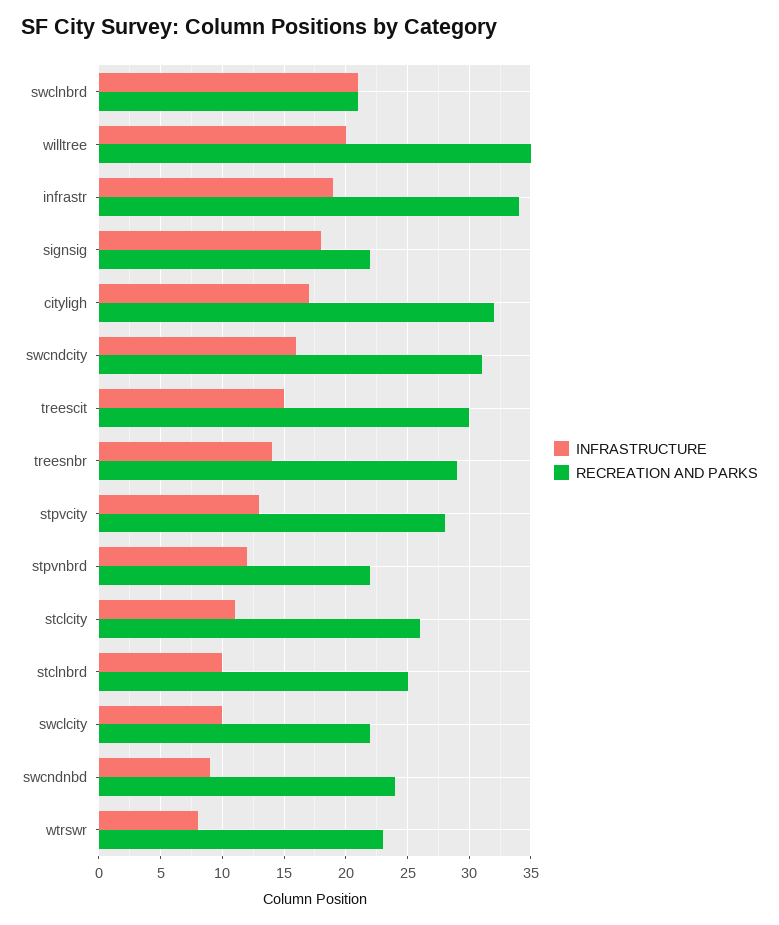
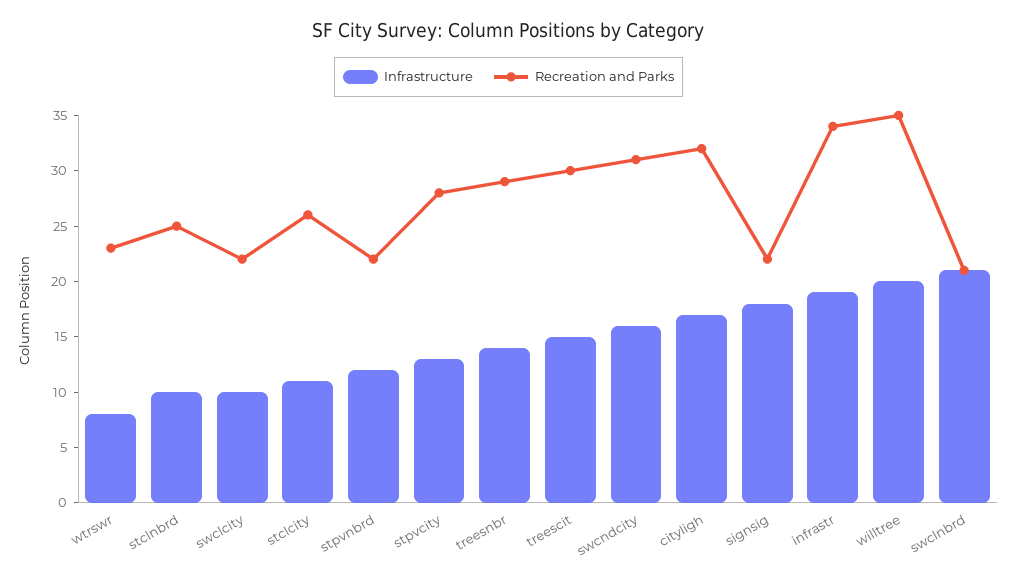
  {
    "INFRASTRUCTURE": {
      "swclnbrd": 21,
      "willtree": 20,
      "infrastr": 19,
      "signsig": 18,
      "cityligh": 17,
      "swcndcity": 16,
      "treescit": 15,
      "treesnbr": 14,
      "stpvcity": 13,
      "stpvnbrd": 12,
      "stclcity": 11,
      "stclnbrd": 10,
      "swclcity": 10,
-     "swcndnbd": 9,
      "wtrswr": 8
    },
    "RECREATION AND PARKS": {
      "swclnbrd": 21,
      "willtree": 35,
      "infrastr": 34,
      "signsig": 22,
      "cityligh": 32,
      "swcndcity": 31,
      "treescit": 30,
      "treesnbr": 29,
      "stpvcity": 28,
      "stpvnbrd": 22,
      "stclcity": 26,
      "stclnbrd": 25,
      "swclcity": 22,
-     "swcndnbd": 24,
      "wtrswr": 23
    }
  }

